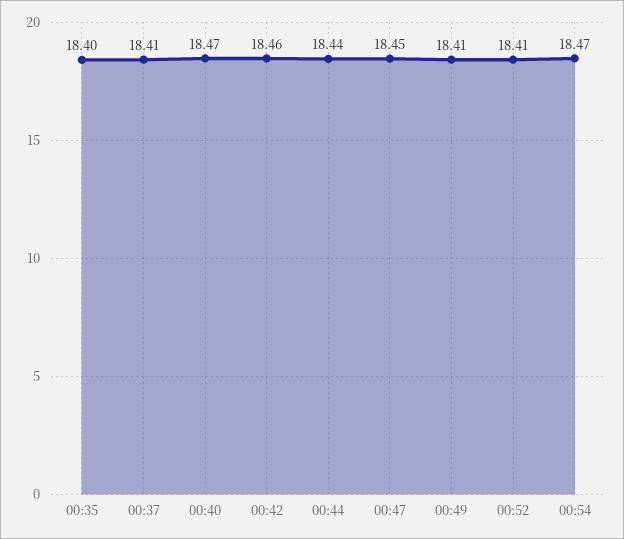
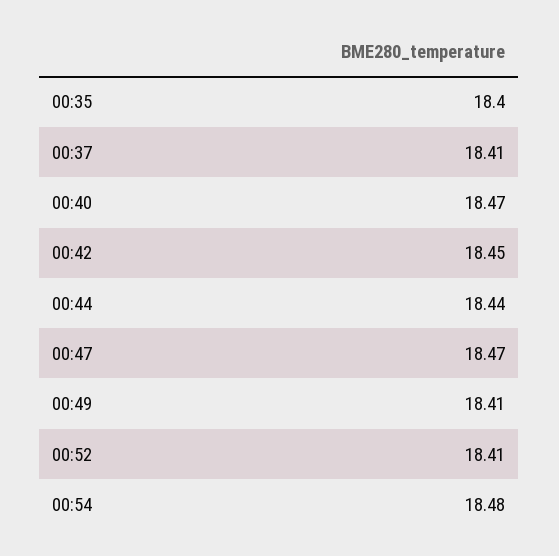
  {
    "00:35": 18.4,
    "00:37": 18.41,
    "00:40": 18.47,
-   "00:42": 18.46,
+   "00:42": 18.45,
    "00:44": 18.44,
-   "00:47": 18.45,
+   "00:47": 18.47,
    "00:49": 18.41,
    "00:52": 18.41,
-   "00:54": 18.47
+   "00:54": 18.48
  }

